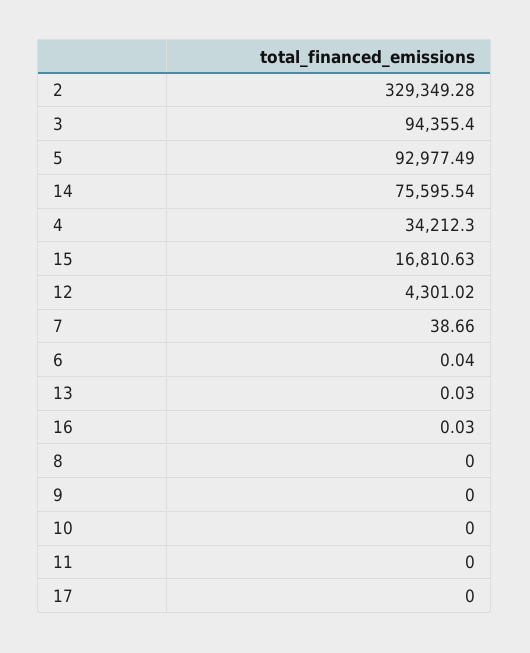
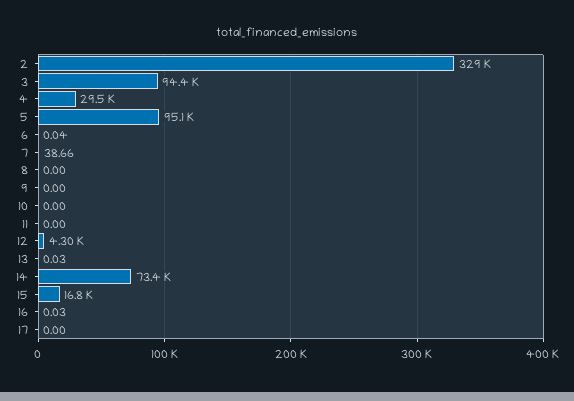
  {
    "2": 329349.28,
    "3": 94355.4,
-   "5": 92977.49,
+   "5": 95100,
-   "14": 75595.54,
+   "14": 73400,
-   "4": 34212.3,
+   "4": 29500,
    "15": 16810.63,
    "12": 4301.02,
    "7": 38.66,
    "6": 0.04,
    "13": 0.03,
    "16": 0.03,
    "8": 0,
    "9": 0,
    "10": 0,
    "11": 0,
    "17": 0
  }

